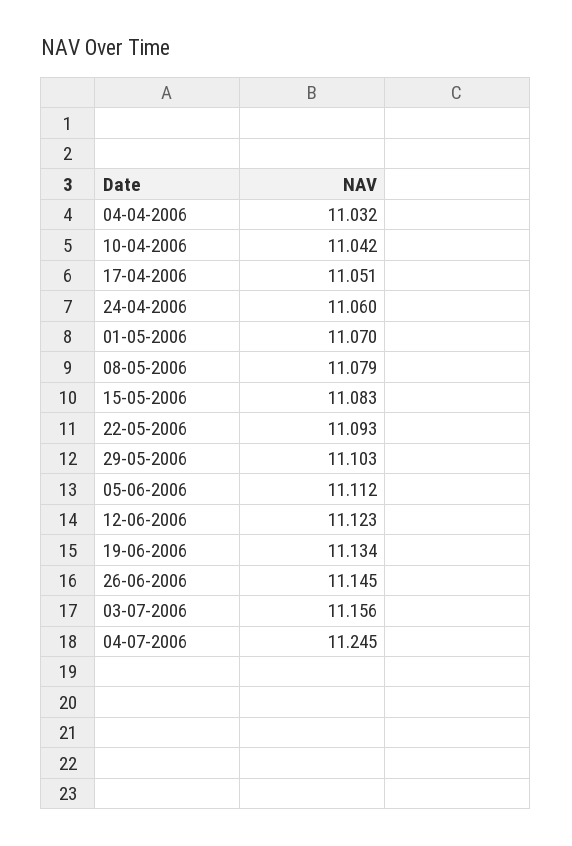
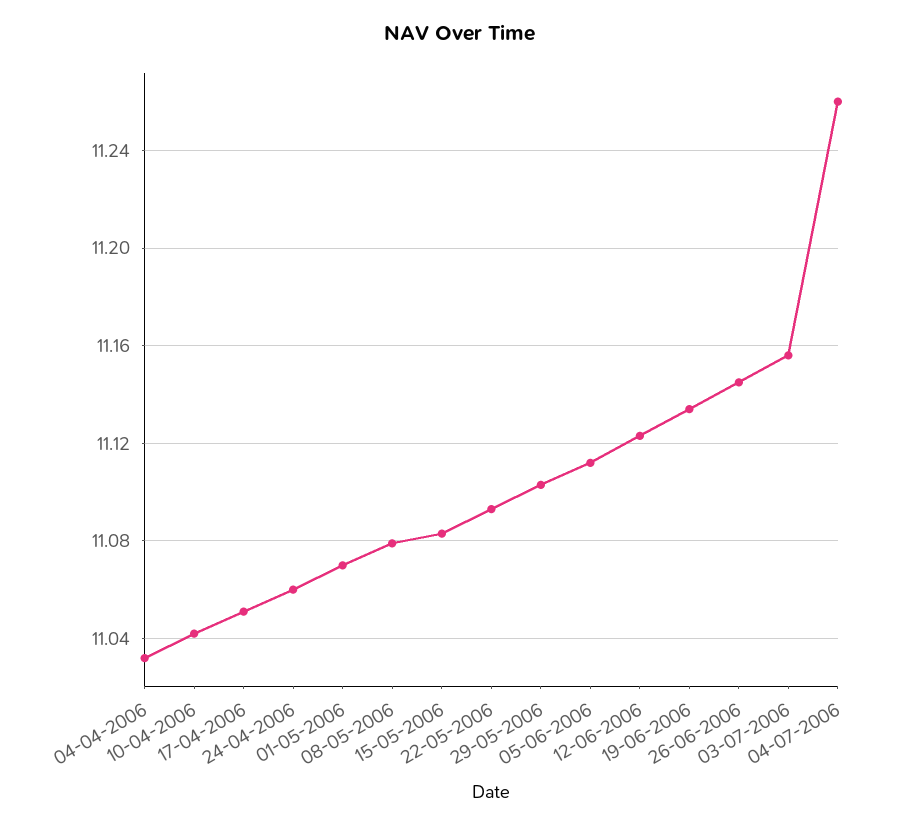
  {
    "04-04-2006": 11.032,
    "10-04-2006": 11.042,
    "17-04-2006": 11.051,
    "24-04-2006": 11.06,
    "01-05-2006": 11.07,
    "08-05-2006": 11.079,
    "15-05-2006": 11.083,
    "22-05-2006": 11.093,
    "29-05-2006": 11.103,
    "05-06-2006": 11.112,
    "12-06-2006": 11.123,
    "19-06-2006": 11.134,
    "26-06-2006": 11.145,
    "03-07-2006": 11.156,
-   "04-07-2006": 11.245
+   "04-07-2006": 11.26
  }

